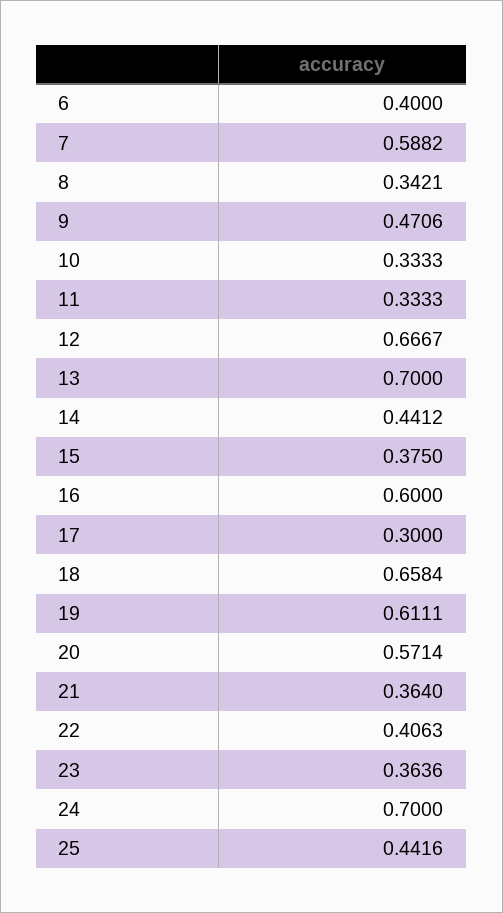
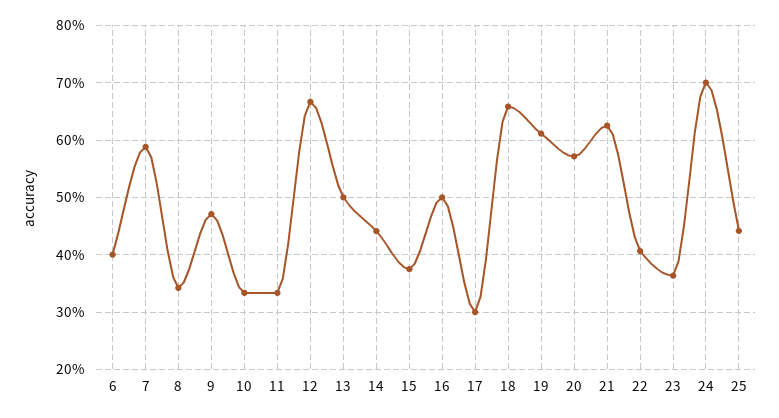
  {
    "6": 0.4,
    "7": 0.5882,
    "8": 0.3421,
    "9": 0.4706,
    "10": 0.3333,
    "11": 0.3333,
    "12": 0.6667,
-   "13": 0.7,
+   "13": 0.5,
    "14": 0.4412,
    "15": 0.375,
-   "16": 0.6,
+   "16": 0.5,
    "17": 0.3,
    "18": 0.6584,
    "19": 0.6111,
    "20": 0.5714,
-   "21": 0.364,
+   "21": 0.62,
    "22": 0.4063,
    "23": 0.3636,
    "24": 0.7,
    "25": 0.4416
  }

